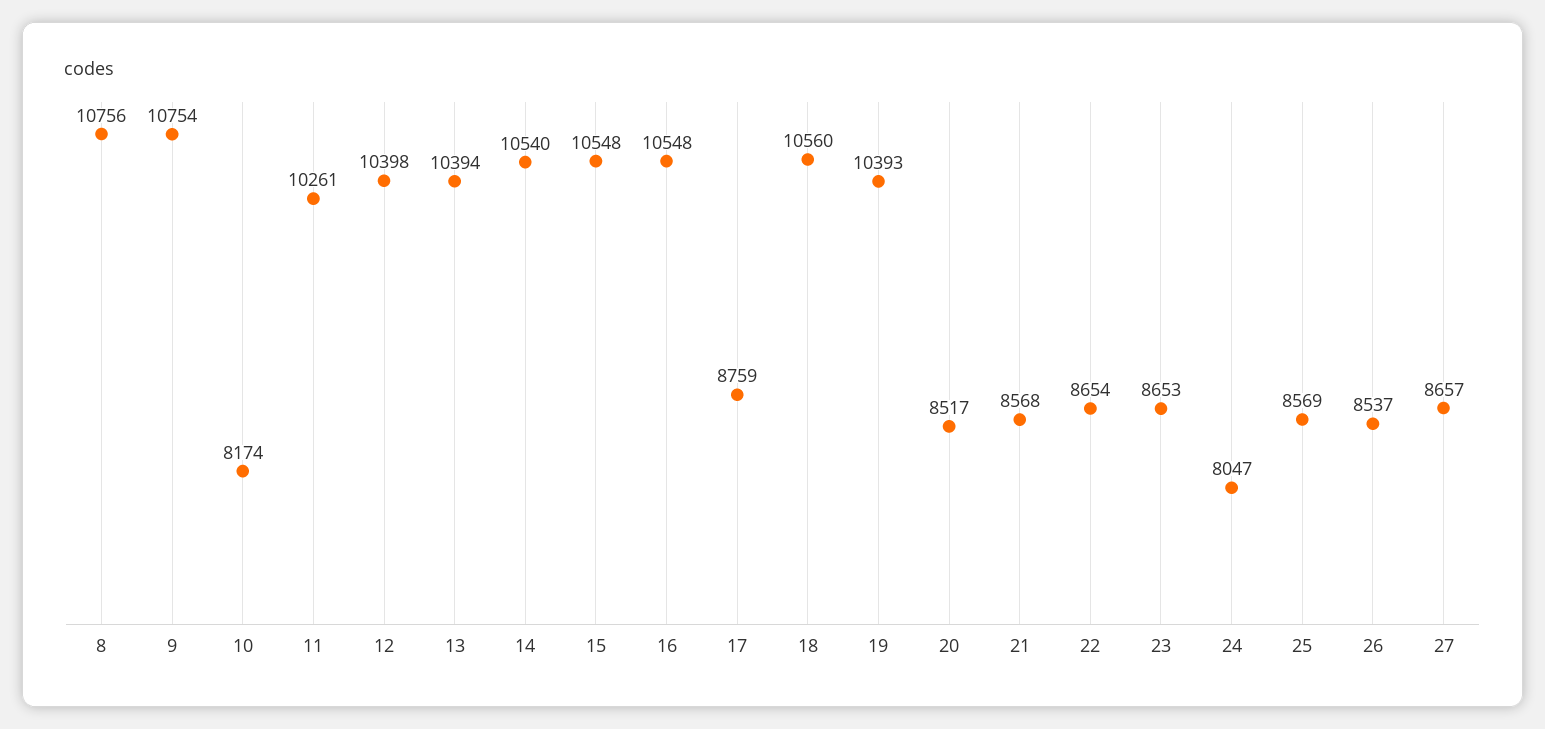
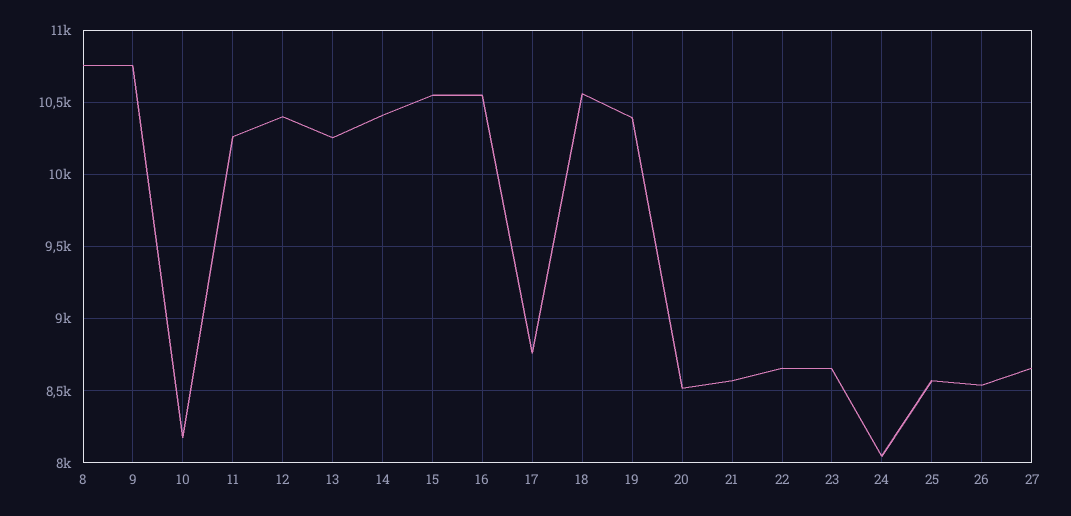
  {
    "8": 10756,
    "9": 10754,
    "10": 8174,
    "11": 10261,
    "12": 10398,
-   "13": 10394,
+   "13": 10250,
-   "14": 10540,
+   "14": 10400,
    "15": 10548,
    "16": 10548,
    "17": 8759,
    "18": 10560,
    "19": 10393,
    "20": 8517,
    "21": 8568,
    "22": 8654,
    "23": 8653,
    "24": 8047,
    "25": 8569,
    "26": 8537,
    "27": 8657
  }

